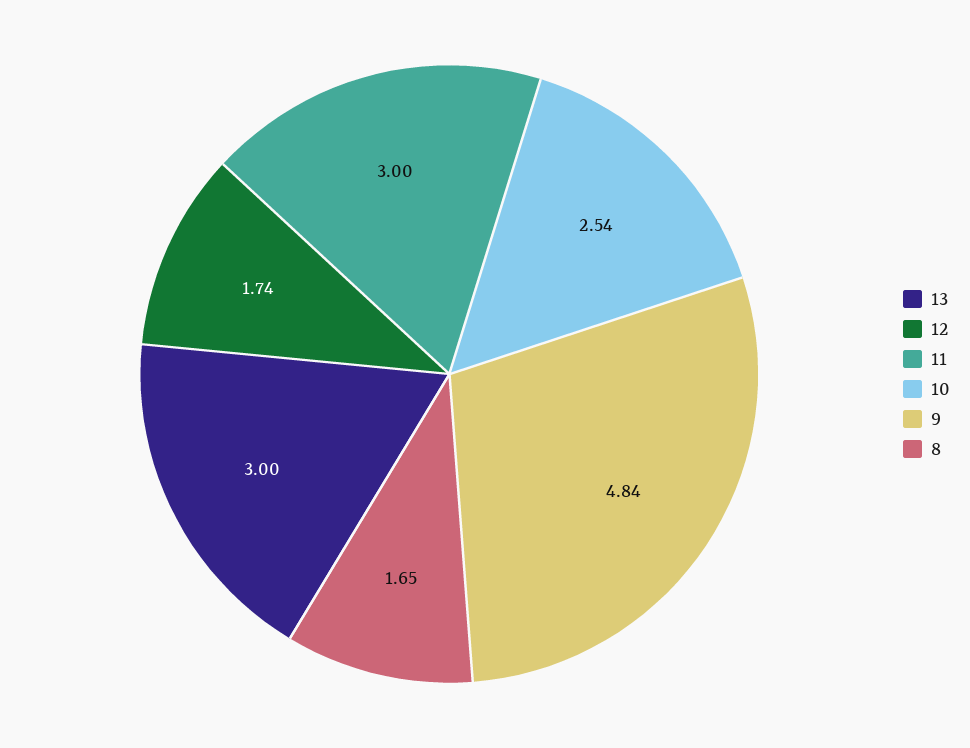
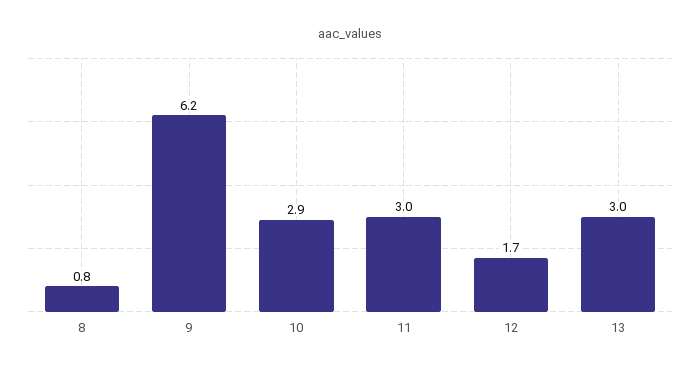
  {
    "13": 3,
    "12": 1.74,
    "11": 3,
-   "10": 2.54,
+   "10": 2.9,
-   "9": 4.84,
+   "9": 6.2,
-   "8": 1.65
+   "8": 0.8
  }

